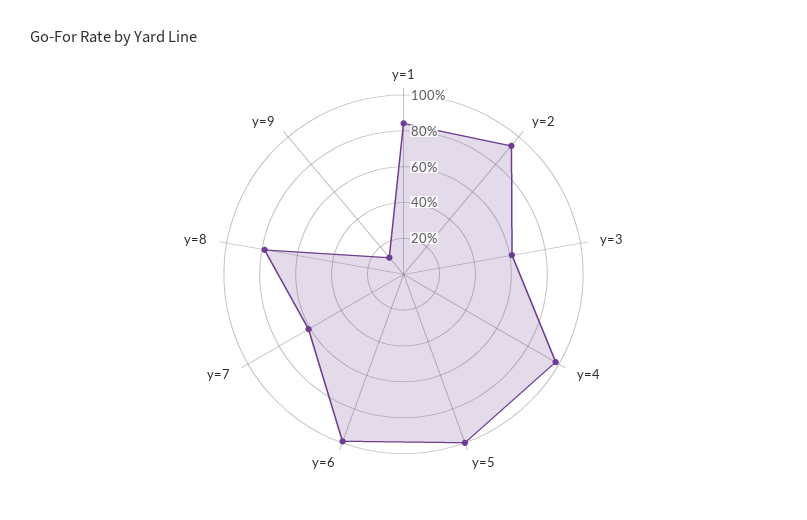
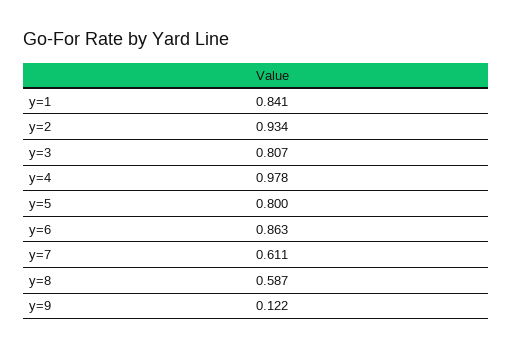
  {
    "y=1": 0.841,
    "y=2": 0.934,
-   "y=3": 0.6,
+   "y=3": 0.807,
    "y=4": 0.978,
-   "y=5": 1,
+   "y=5": 0.8,
-   "y=6": 1,
+   "y=6": 0.863,
    "y=7": 0.611,
-   "y=8": 0.8,
+   "y=8": 0.587,
    "y=9": 0.122
  }

